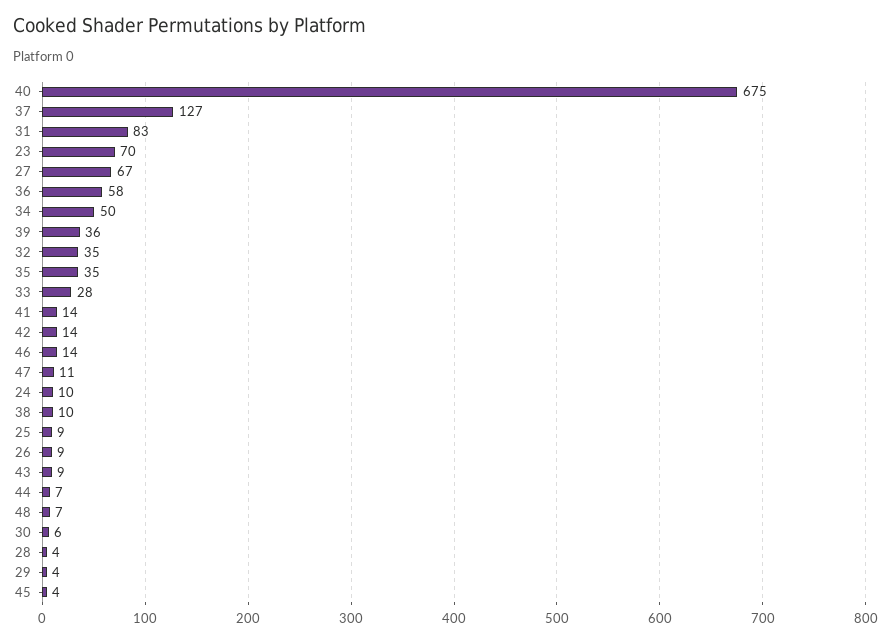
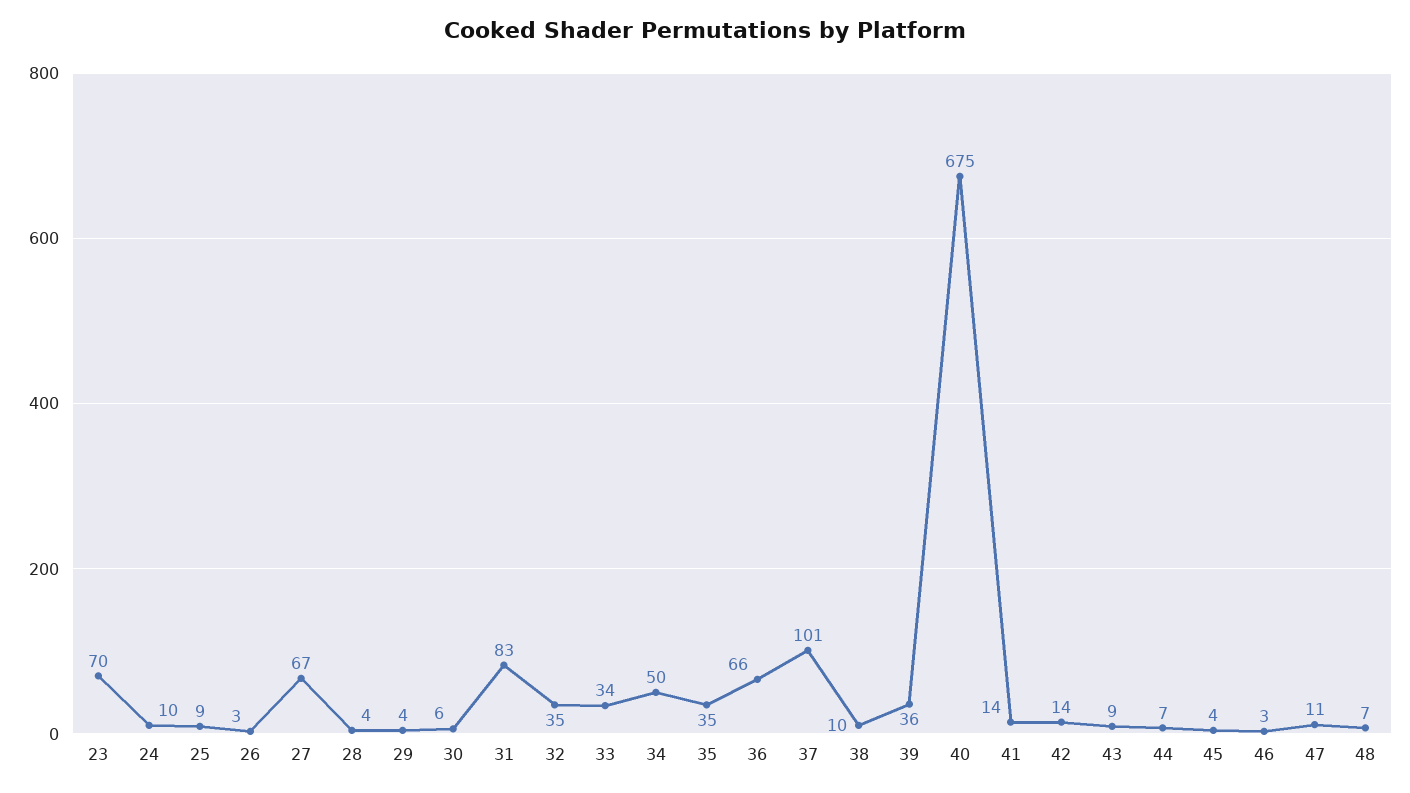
  {
    "40": 675,
-   "37": 127,
+   "37": 101,
    "31": 83,
    "23": 70,
    "27": 67,
-   "36": 58,
+   "36": 66,
    "34": 50,
    "39": 36,
    "32": 35,
    "35": 35,
-   "33": 28,
+   "33": 34,
    "41": 14,
    "42": 14,
-   "46": 14,
+   "46": 3,
    "47": 11,
    "24": 10,
    "38": 10,
    "25": 9,
-   "26": 9,
+   "26": 3,
    "43": 9,
    "44": 7,
    "48": 7,
    "30": 6,
    "28": 4,
    "29": 4,
    "45": 4
  }

